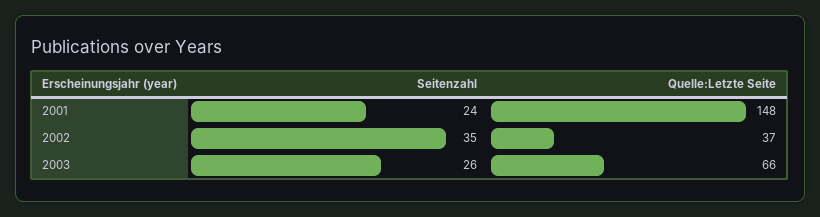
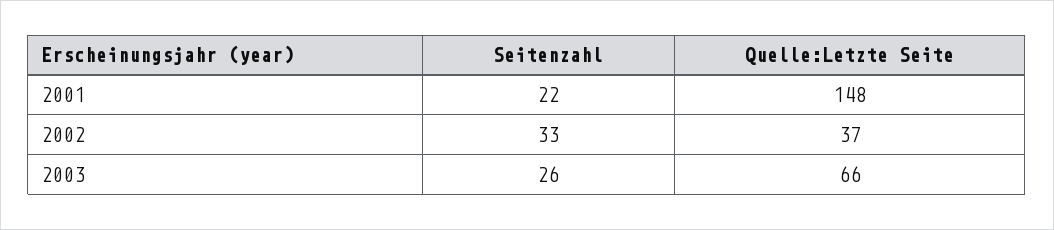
  {
    "Seitenzahl": {
-     "2001": 24,
+     "2001": 22,
-     "2002": 35,
+     "2002": 33,
      "2003": 26
    },
    "Quelle:Letzte Seite": {
      "2001": 148,
      "2002": 37,
      "2003": 66
    }
  }

